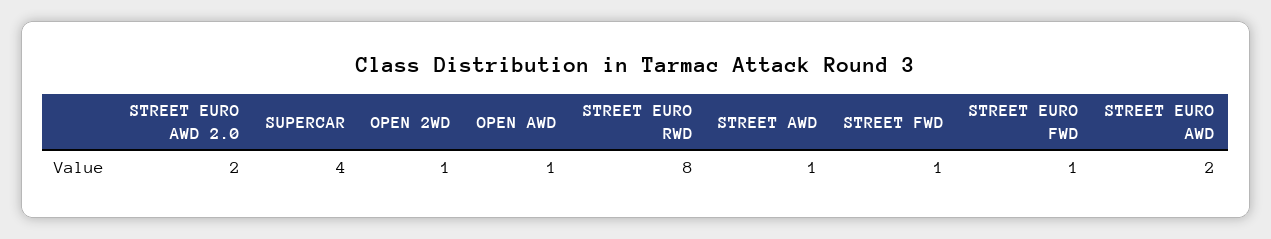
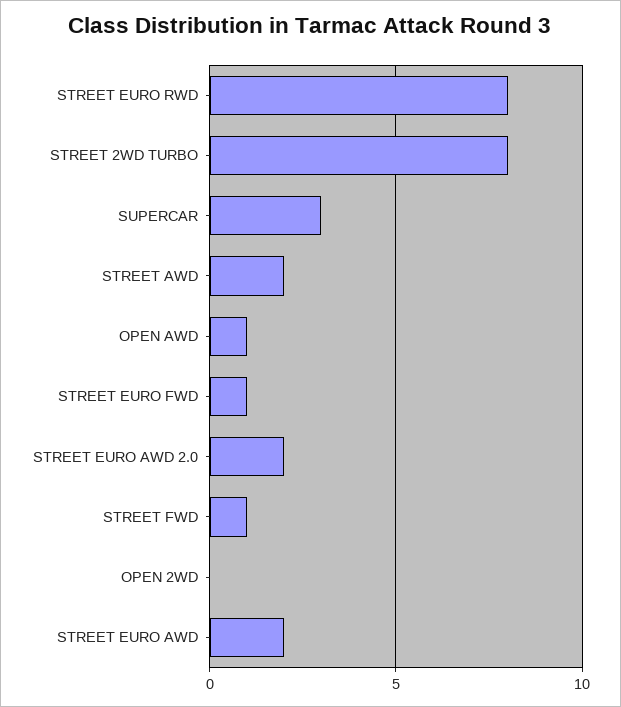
  {
    "STREET EURO AWD 2.0": 2,
-   "SUPERCAR": 4,
+   "SUPERCAR": 3,
-   "OPEN 2WD": 1,
+   "OPEN 2WD": 0,
    "OPEN AWD": 1,
    "STREET EURO RWD": 8,
-   "STREET AWD": 1,
+   "STREET AWD": 2,
    "STREET FWD": 1,
    "STREET EURO FWD": 1,
-   "STREET EURO AWD": 2
+   "STREET EURO AWD": 2,
+   "STREET 2WD TURBO": 8
  }

